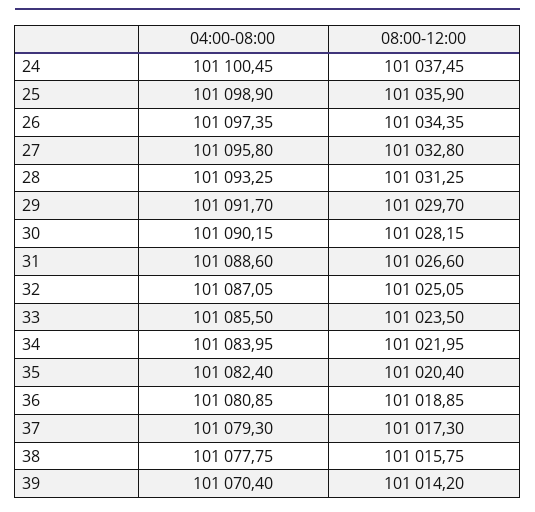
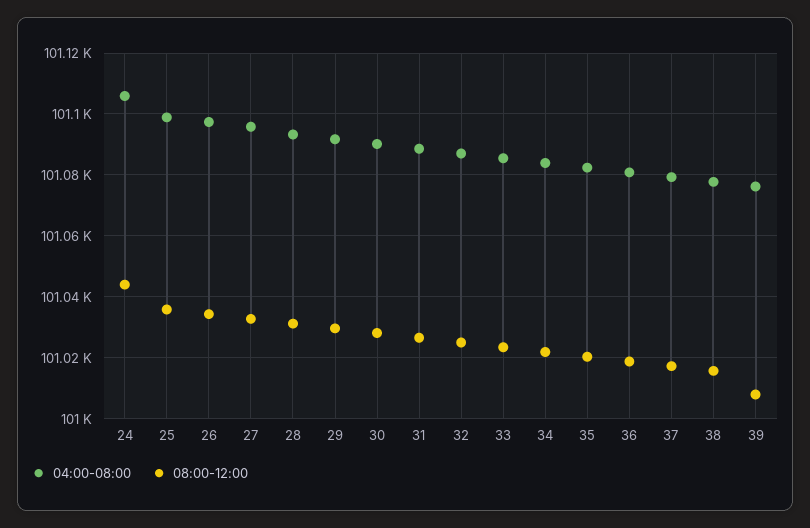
  {
    "04:00-08:00": {
-     "24": 101100.45,
+     "24": 101106,
      "25": 101098.9,
      "26": 101097.35,
      "27": 101095.8,
      "28": 101093.25,
      "29": 101091.7,
      "30": 101090.15,
      "31": 101088.6,
      "32": 101087.05,
      "33": 101085.5,
      "34": 101083.95,
      "35": 101082.4,
      "36": 101080.85,
      "37": 101079.3,
      "38": 101077.75,
-     "39": 101070.4
+     "39": 101076
    },
    "08:00-12:00": {
-     "24": 101037.45,
+     "24": 101044,
      "25": 101035.9,
      "26": 101034.35,
      "27": 101032.8,
      "28": 101031.25,
      "29": 101029.7,
      "30": 101028.15,
      "31": 101026.6,
      "32": 101025.05,
      "33": 101023.5,
      "34": 101021.95,
      "35": 101020.4,
      "36": 101018.85,
      "37": 101017.3,
      "38": 101015.75,
-     "39": 101014.2
+     "39": 101008
    }
  }

